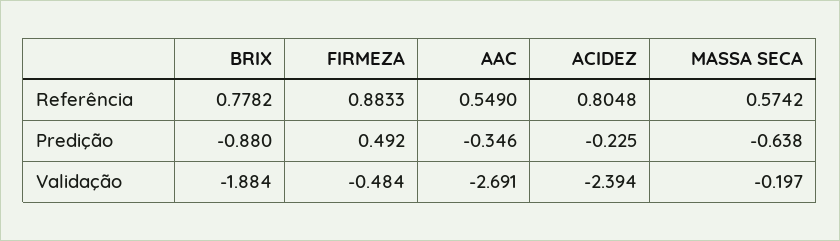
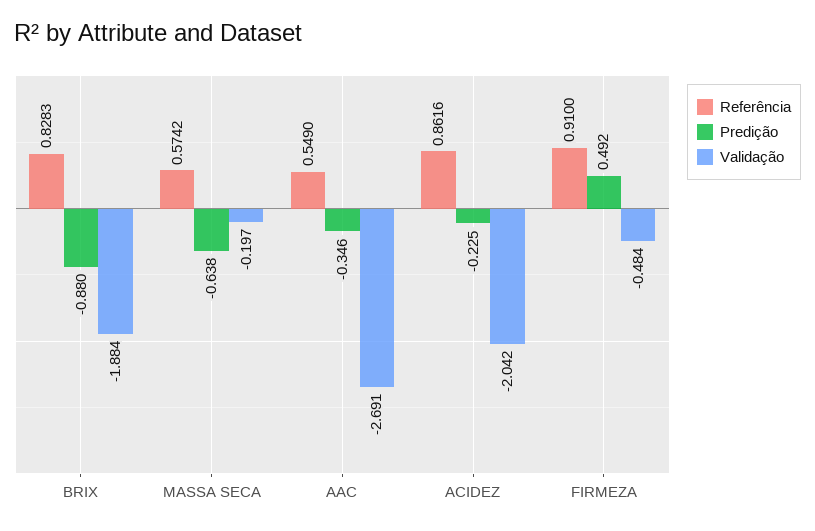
  {
    "Referência": {
-     "BRIX": 0.7782,
+     "BRIX": 0.8283,
-     "FIRMEZA": 0.8833,
+     "FIRMEZA": 0.91,
      "AAC": 0.549,
-     "ACIDEZ": 0.8048,
+     "ACIDEZ": 0.8616,
      "MASSA SECA": 0.5742
    },
    "Predição": {
      "BRIX": -0.88,
      "FIRMEZA": 0.492,
      "AAC": -0.346,
      "ACIDEZ": -0.225,
      "MASSA SECA": -0.638
    },
    "Validação": {
      "BRIX": -1.884,
      "FIRMEZA": -0.484,
      "AAC": -2.691,
-     "ACIDEZ": -2.394,
+     "ACIDEZ": -2.042,
      "MASSA SECA": -0.197
    }
  }

